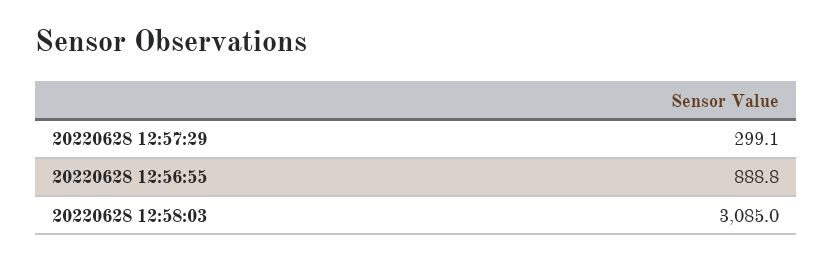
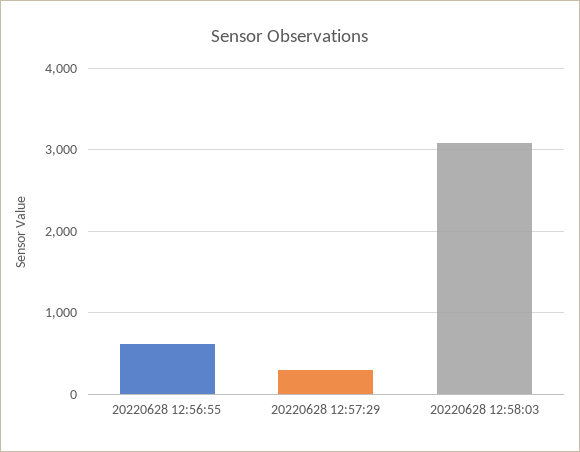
  {
    "20220628 12:57:29": 299.1,
-   "20220628 12:56:55": 888.8,
+   "20220628 12:56:55": 600,
    "20220628 12:58:03": 3085
  }

